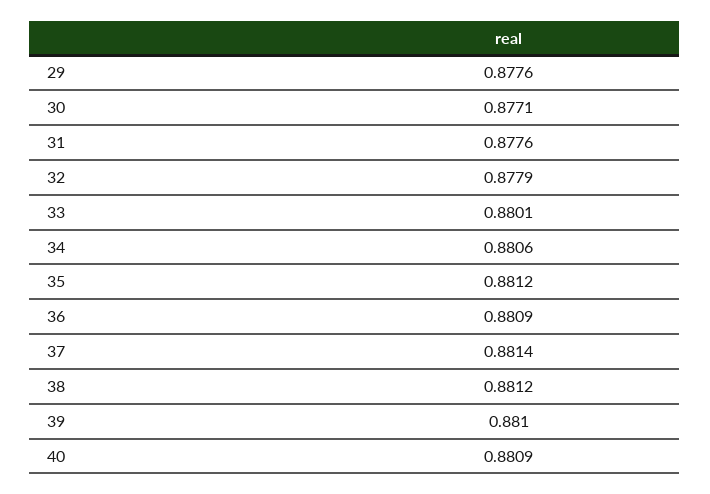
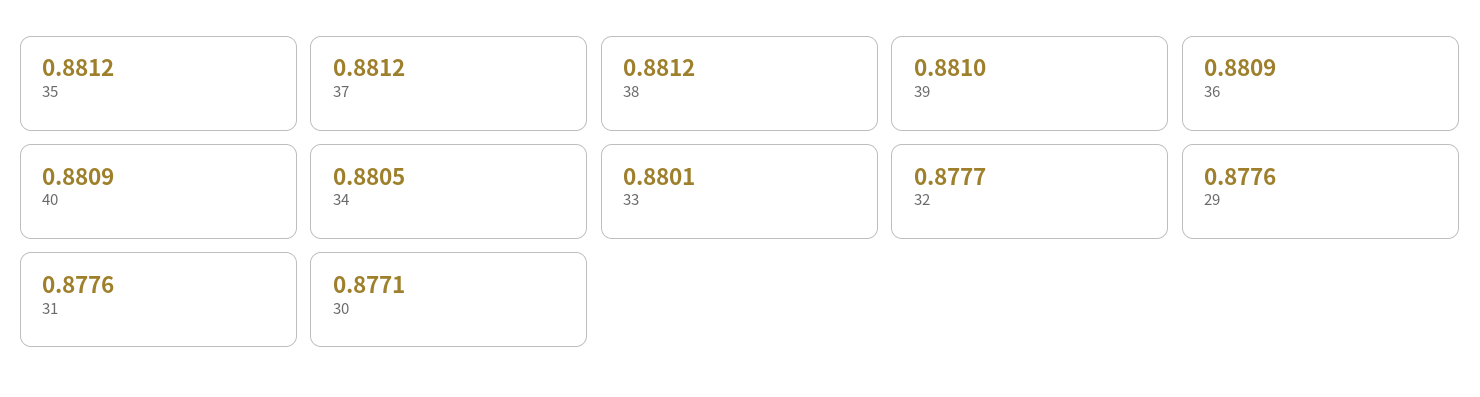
  {
    "29": 0.8776,
    "30": 0.8771,
    "31": 0.8776,
-   "32": 0.8779,
+   "32": 0.8777,
    "33": 0.8801,
-   "34": 0.8806,
+   "34": 0.8805,
    "35": 0.8812,
    "36": 0.8809,
-   "37": 0.8814,
+   "37": 0.8812,
    "38": 0.8812,
    "39": 0.881,
    "40": 0.8809
  }

